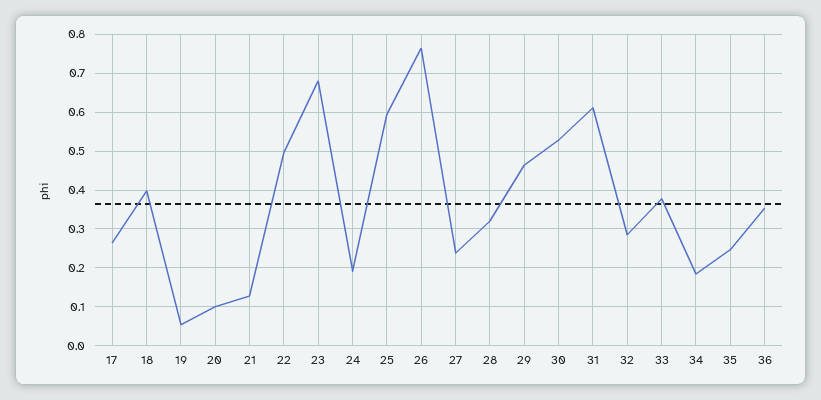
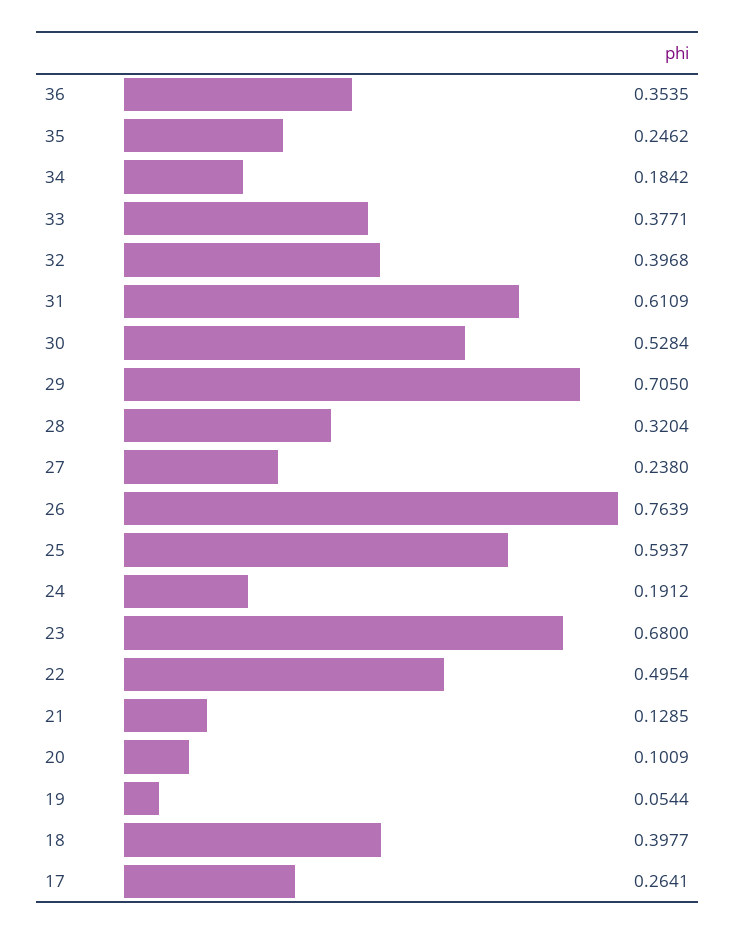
  {
    "17": 0.2641,
    "18": 0.3977,
    "19": 0.0544,
    "20": 0.1009,
    "21": 0.1285,
    "22": 0.4954,
    "23": 0.68,
    "24": 0.1912,
    "25": 0.5937,
    "26": 0.7639,
    "27": 0.238,
    "28": 0.3204,
-   "29": 0.46,
+   "29": 0.705,
    "30": 0.5284,
    "31": 0.6109,
-   "32": 0.28,
+   "32": 0.3968,
    "33": 0.3771,
    "34": 0.1842,
    "35": 0.2462,
    "36": 0.3535
  }

